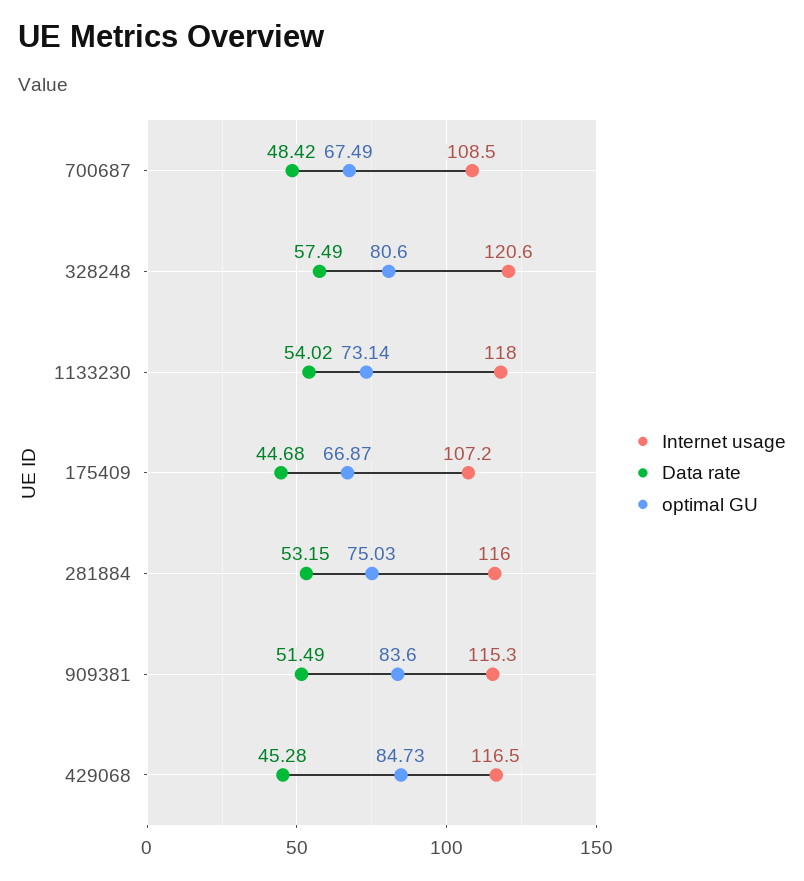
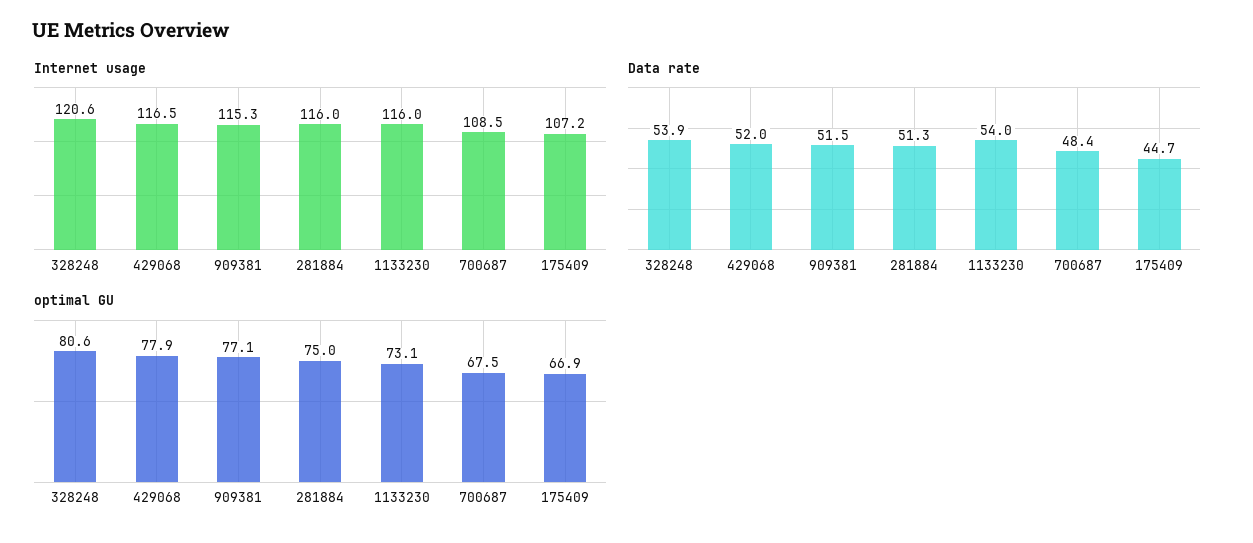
  {
    "Internet usage": {
      "700687": 108.5,
      "328248": 120.6,
-     "1133230": 118,
+     "1133230": 116,
      "175409": 107.2,
      "281884": 116,
      "909381": 115.3,
      "429068": 116.5
    },
    "Data rate": {
      "700687": 48.42,
-     "328248": 57.49,
+     "328248": 53.9,
      "1133230": 54.02,
      "175409": 44.68,
-     "281884": 53.15,
+     "281884": 51.3,
      "909381": 51.49,
-     "429068": 45.28
+     "429068": 52
    },
    "optimal GU": {
      "700687": 67.49,
      "328248": 80.6,
      "1133230": 73.14,
      "175409": 66.87,
      "281884": 75.03,
-     "909381": 83.6,
+     "909381": 77.1,
-     "429068": 84.73
+     "429068": 77.9
    }
  }

